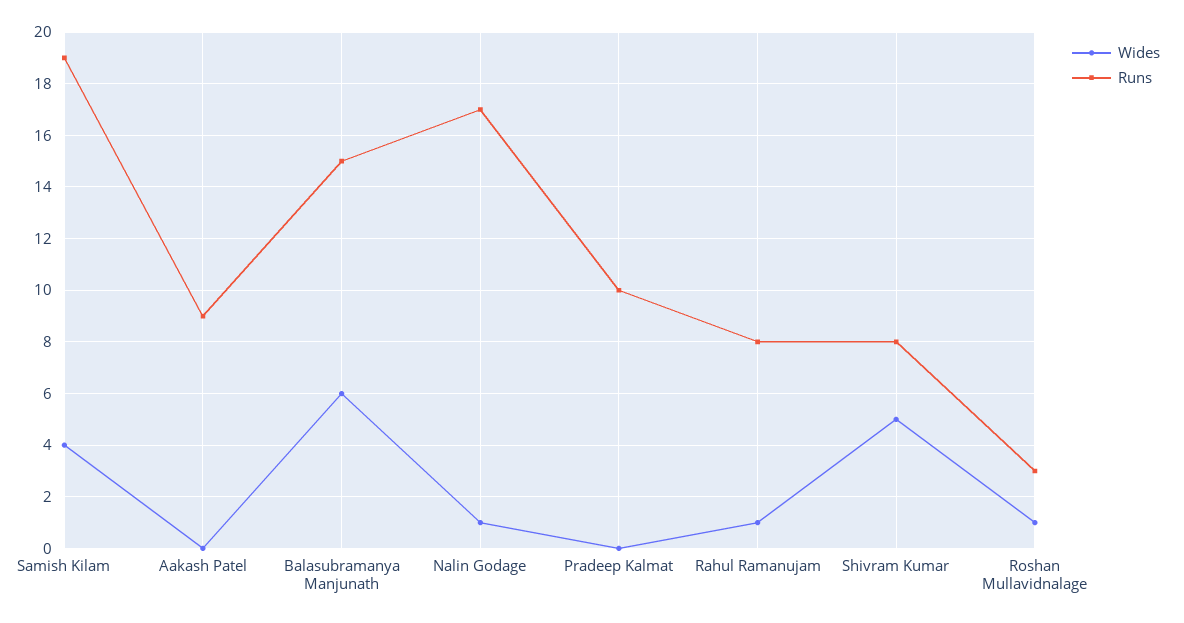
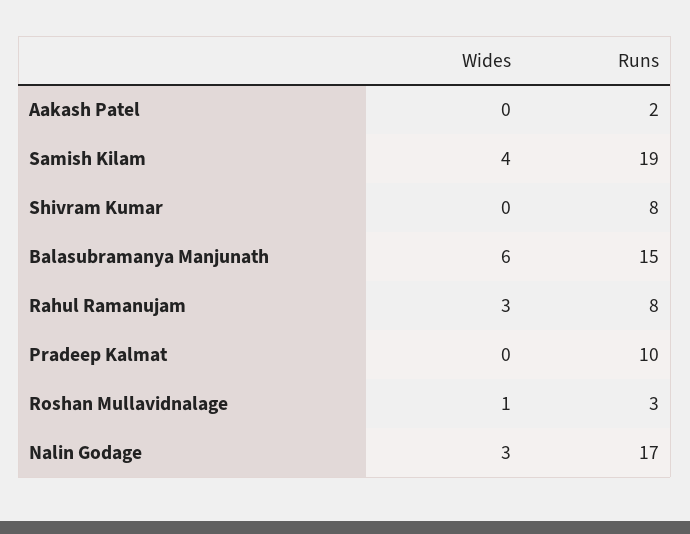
  {
    "Wides": {
      "Samish Kilam": 4,
      "Aakash Patel": 0,
      "Balasubramanya Manjunath": 6,
-     "Nalin Godage": 1,
+     "Nalin Godage": 3,
      "Pradeep Kalmat": 0,
-     "Rahul Ramanujam": 1,
+     "Rahul Ramanujam": 3,
-     "Shivram Kumar": 5,
+     "Shivram Kumar": 0,
      "Roshan Mullavidnalage": 1
    },
    "Runs": {
      "Samish Kilam": 19,
-     "Aakash Patel": 9,
+     "Aakash Patel": 2,
      "Balasubramanya Manjunath": 15,
      "Nalin Godage": 17,
      "Pradeep Kalmat": 10,
      "Rahul Ramanujam": 8,
      "Shivram Kumar": 8,
      "Roshan Mullavidnalage": 3
    }
  }

